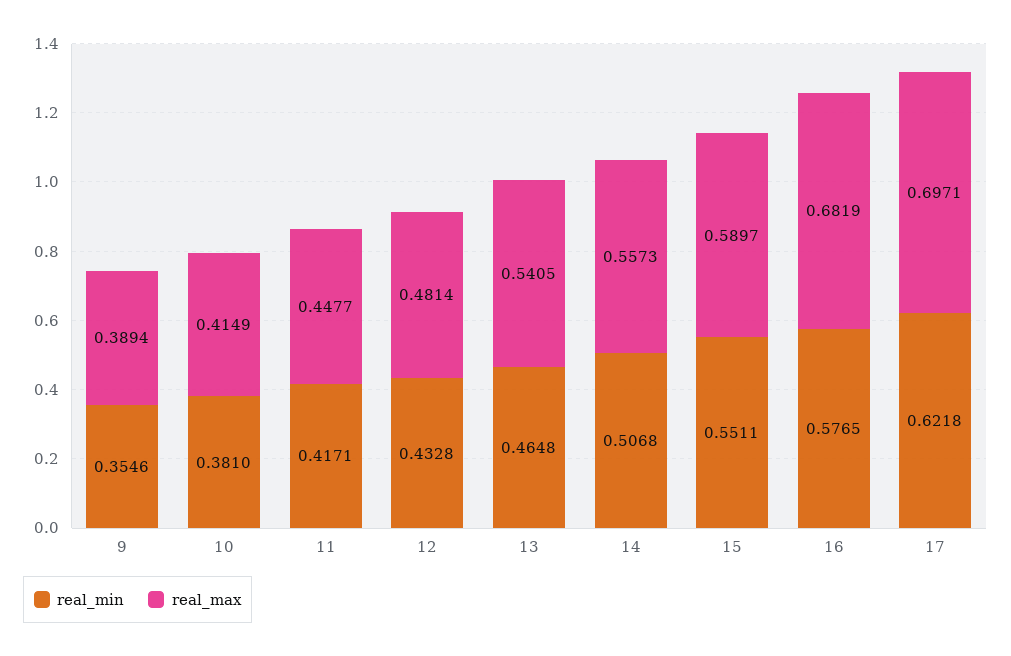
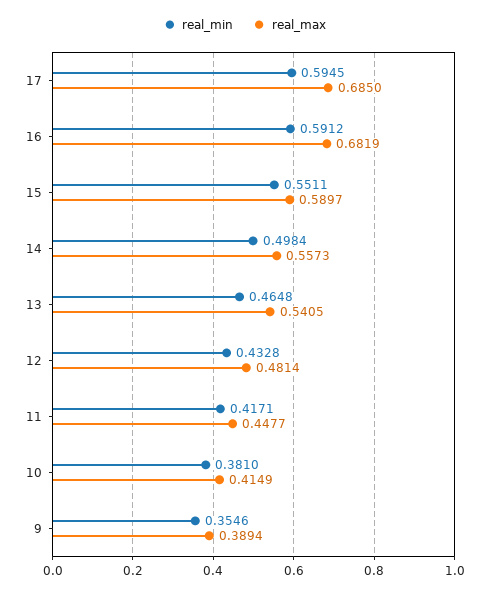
  {
    "real_min": {
      "9": 0.3546,
      "10": 0.381,
      "11": 0.4171,
      "12": 0.4328,
      "13": 0.4648,
-     "14": 0.5068,
+     "14": 0.4984,
      "15": 0.5511,
-     "16": 0.5765,
+     "16": 0.5912,
-     "17": 0.6218
+     "17": 0.5945
    },
    "real_max": {
      "9": 0.3894,
      "10": 0.4149,
      "11": 0.4477,
      "12": 0.4814,
      "13": 0.5405,
      "14": 0.5573,
      "15": 0.5897,
      "16": 0.6819,
-     "17": 0.6971
+     "17": 0.685
    }
  }

